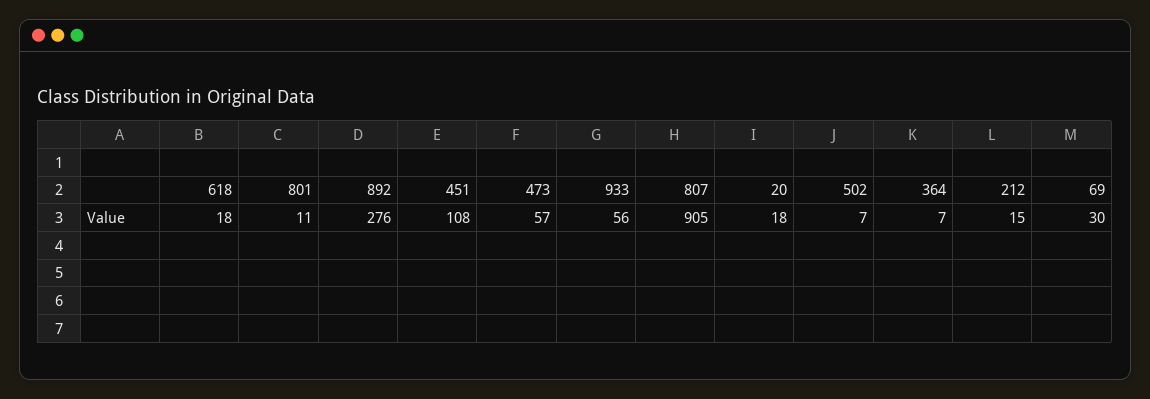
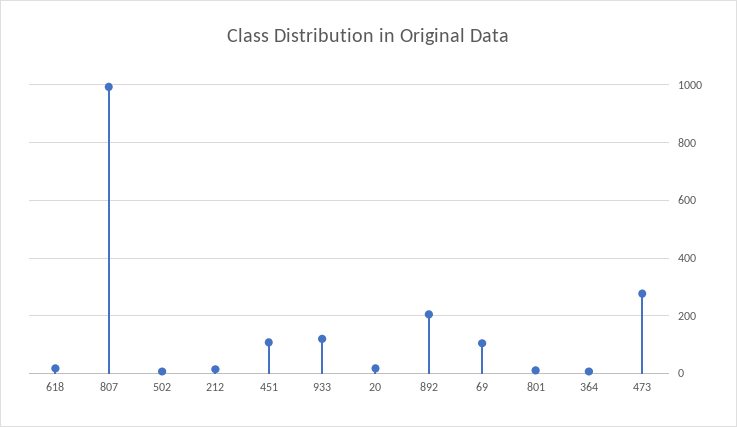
  {
    "618": 18,
    "801": 11,
-   "892": 276,
+   "892": 200,
    "451": 108,
-   "473": 57,
+   "473": 275,
-   "933": 56,
+   "933": 125,
-   "807": 905,
+   "807": 1000,
    "20": 18,
    "502": 7,
    "364": 7,
    "212": 15,
-   "69": 30
+   "69": 100
  }

